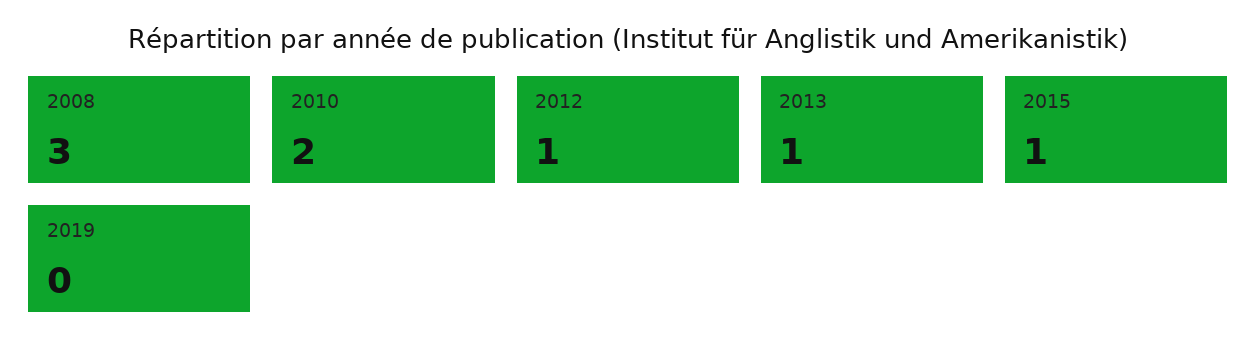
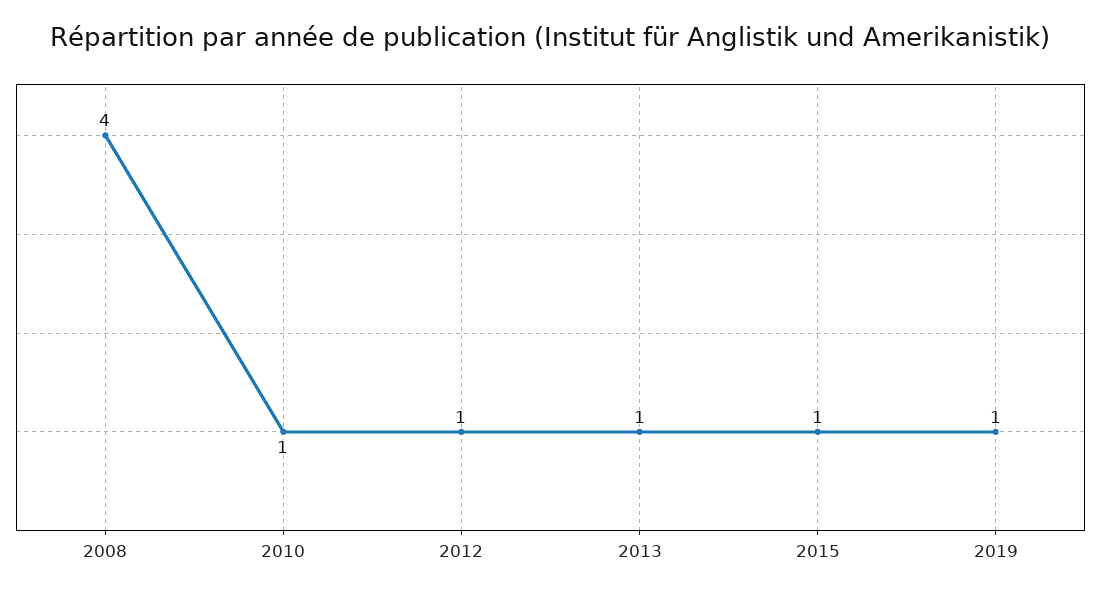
  {
-   "2008": 3,
+   "2008": 4,
-   "2010": 2,
+   "2010": 1,
    "2012": 1,
    "2013": 1,
    "2015": 1,
-   "2019": 0
+   "2019": 1
  }

